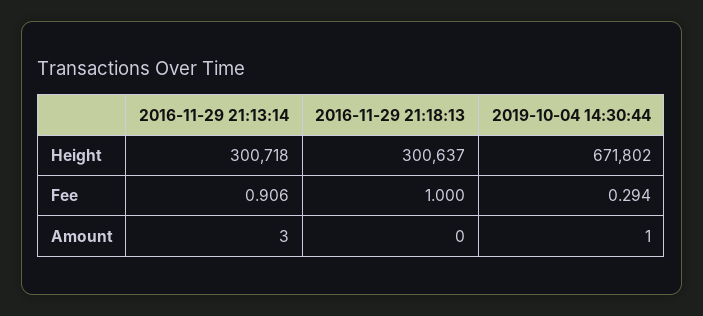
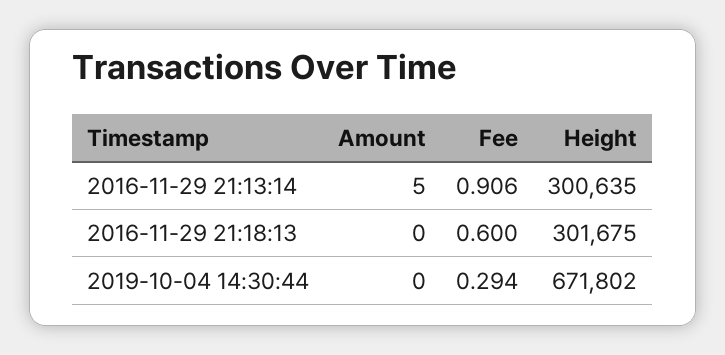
  {
    "2016-11-29 21:13:14": {
-     "Height": 300718,
+     "Height": 300635,
      "Fee": 0.906,
-     "Amount": 3
+     "Amount": 5
    },
    "2016-11-29 21:18:13": {
-     "Height": 300637,
+     "Height": 301675,
-     "Fee": 1,
+     "Fee": 0.6,
      "Amount": 0
    },
    "2019-10-04 14:30:44": {
      "Height": 671802,
      "Fee": 0.294,
-     "Amount": 1
+     "Amount": 0
    }
  }

